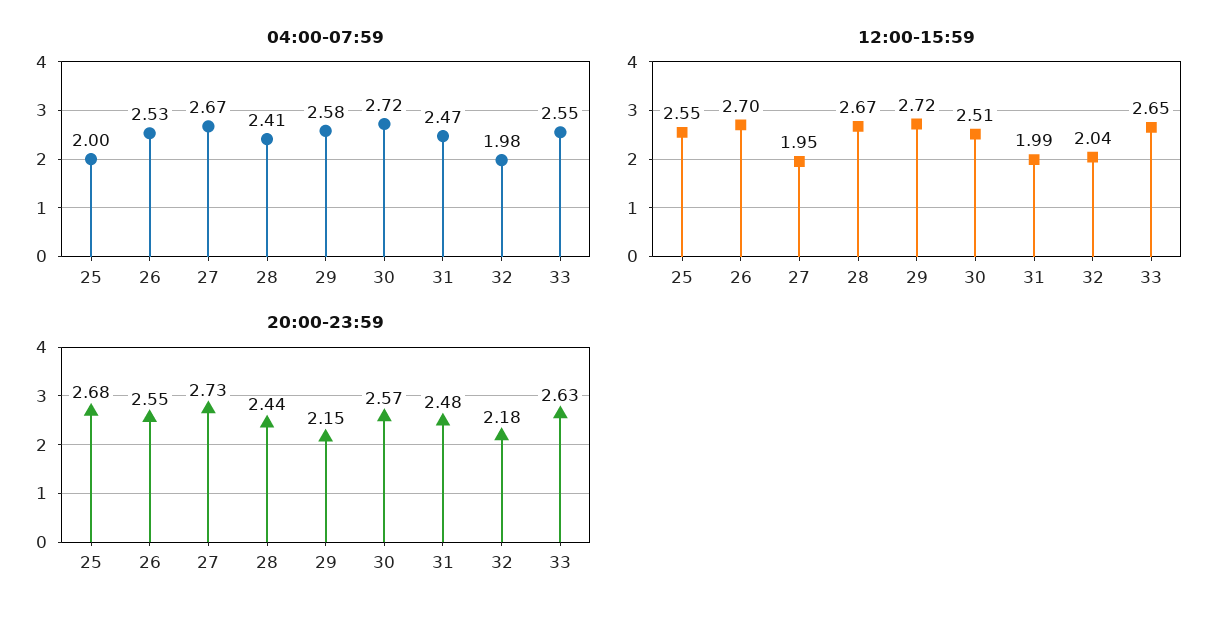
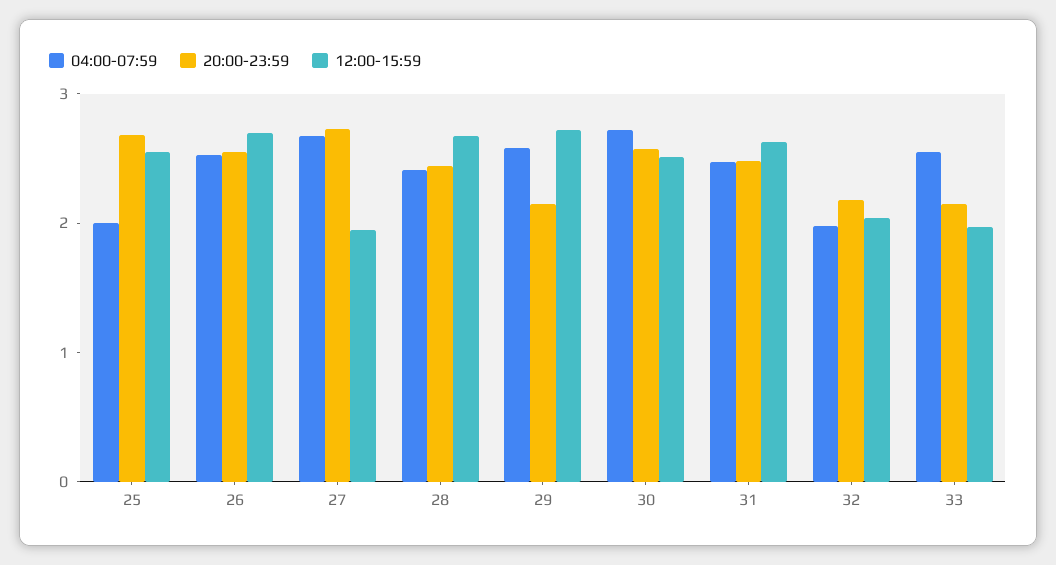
  {
    "04:00-07:59": {
      "25": 2,
      "26": 2.53,
      "27": 2.67,
      "28": 2.41,
      "29": 2.58,
      "30": 2.72,
      "31": 2.47,
      "32": 1.98,
      "33": 2.55
    },
    "12:00-15:59": {
      "25": 2.55,
      "26": 2.7,
      "27": 1.95,
      "28": 2.67,
      "29": 2.72,
      "30": 2.51,
-     "31": 1.99,
+     "31": 2.6,
      "32": 2.04,
-     "33": 2.65
+     "33": 2
    },
    "20:00-23:59": {
      "25": 2.68,
      "26": 2.55,
      "27": 2.73,
      "28": 2.44,
      "29": 2.15,
      "30": 2.57,
      "31": 2.48,
      "32": 2.18,
-     "33": 2.63
+     "33": 2.2
    }
  }

